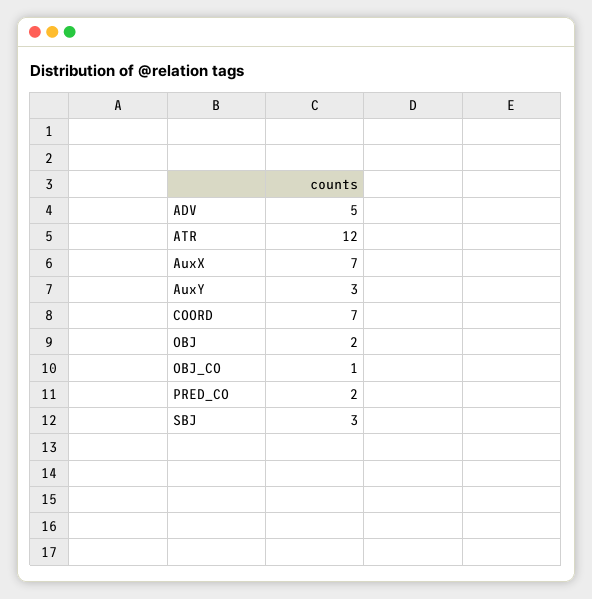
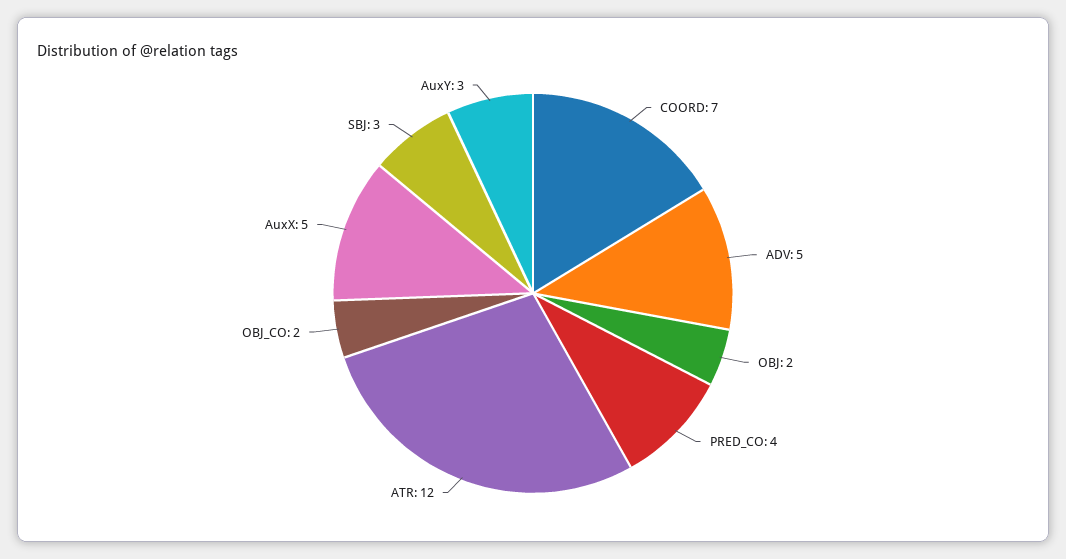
  {
    "ADV": 5,
    "ATR": 12,
-   "AuxX": 7,
+   "AuxX": 5,
    "AuxY": 3,
    "COORD": 7,
    "OBJ": 2,
-   "OBJ_CO": 1,
+   "OBJ_CO": 2,
-   "PRED_CO": 2,
+   "PRED_CO": 4,
    "SBJ": 3
  }

